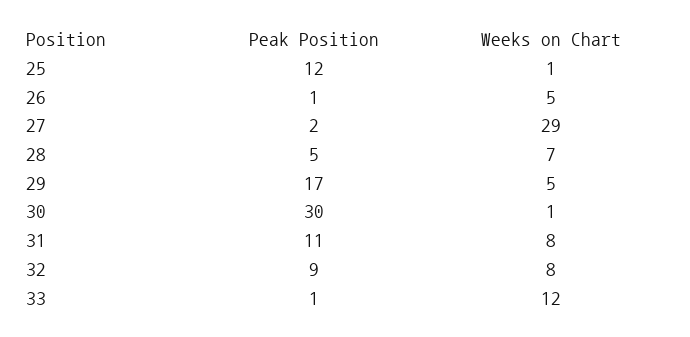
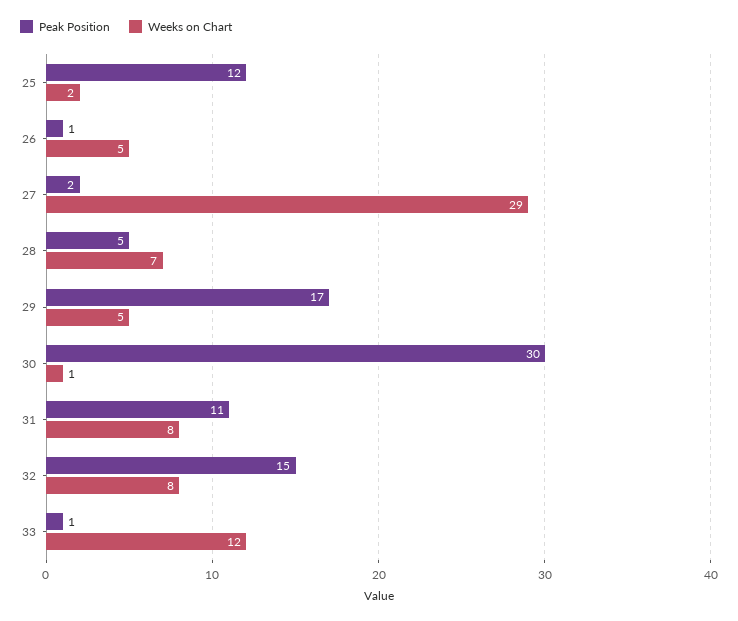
  {
    "Peak Position": {
      "25": 12,
      "26": 1,
      "27": 2,
      "28": 5,
      "29": 17,
      "30": 30,
      "31": 11,
-     "32": 9,
+     "32": 15,
      "33": 1
    },
    "Weeks on Chart": {
-     "25": 1,
+     "25": 2,
      "26": 5,
      "27": 29,
      "28": 7,
      "29": 5,
      "30": 1,
      "31": 8,
      "32": 8,
      "33": 12
    }
  }

